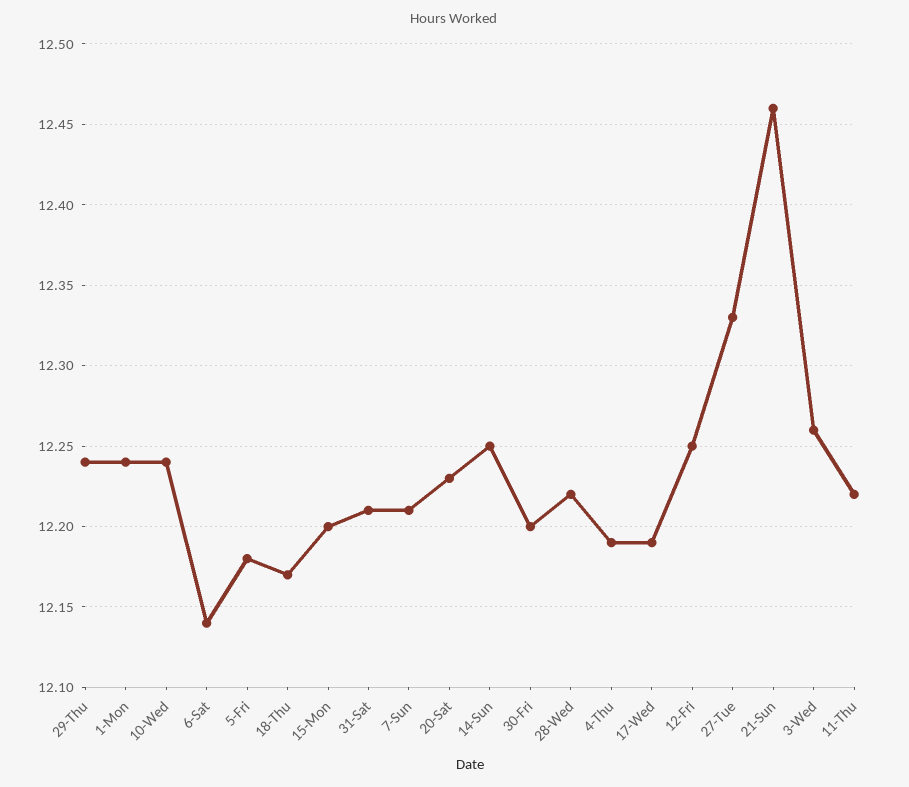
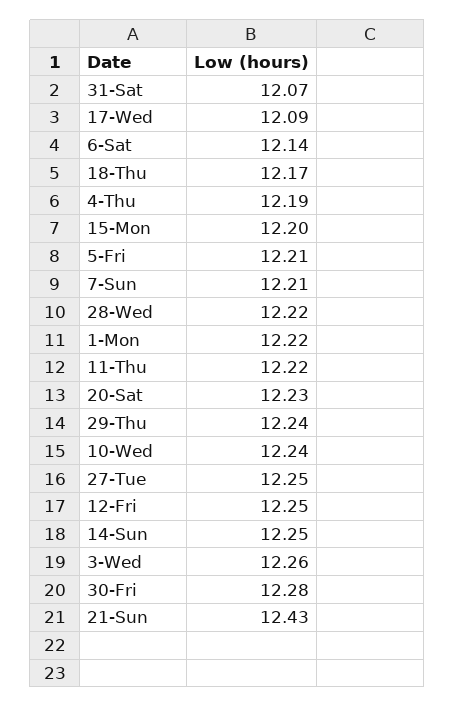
  {
    "29-Thu": 12.24,
-   "1-Mon": 12.24,
+   "1-Mon": 12.22,
    "10-Wed": 12.24,
    "6-Sat": 12.14,
-   "5-Fri": 12.18,
+   "5-Fri": 12.21,
    "18-Thu": 12.17,
    "15-Mon": 12.2,
-   "31-Sat": 12.21,
+   "31-Sat": 12.07,
    "7-Sun": 12.21,
    "20-Sat": 12.23,
    "14-Sun": 12.25,
-   "30-Fri": 12.2,
+   "30-Fri": 12.28,
    "28-Wed": 12.22,
    "4-Thu": 12.19,
-   "17-Wed": 12.19,
+   "17-Wed": 12.09,
    "12-Fri": 12.25,
-   "27-Tue": 12.33,
+   "27-Tue": 12.25,
-   "21-Sun": 12.46,
+   "21-Sun": 12.43,
    "3-Wed": 12.26,
    "11-Thu": 12.22
  }

